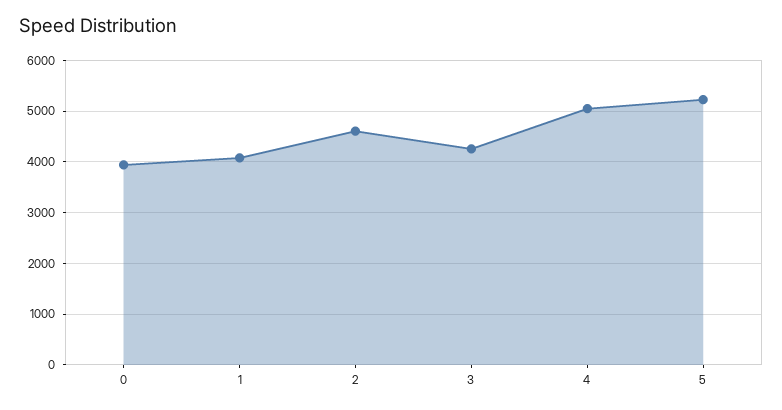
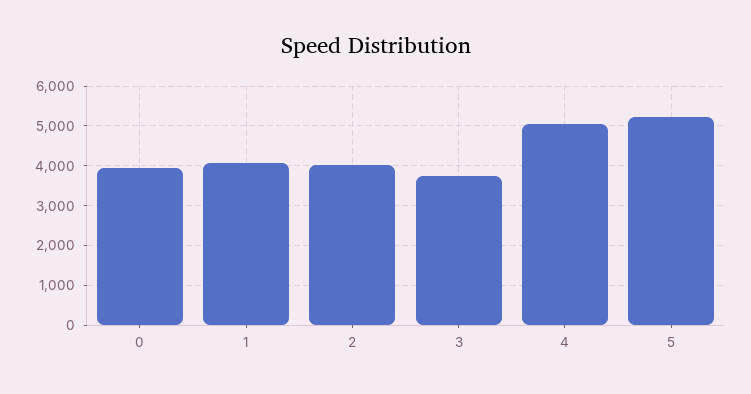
  {
    "0": 4000,
    "1": 4000,
-   "2": 4600,
+   "2": 4000,
-   "3": 4200,
+   "3": 3800,
    "4": 5000,
    "5": 5200
  }

